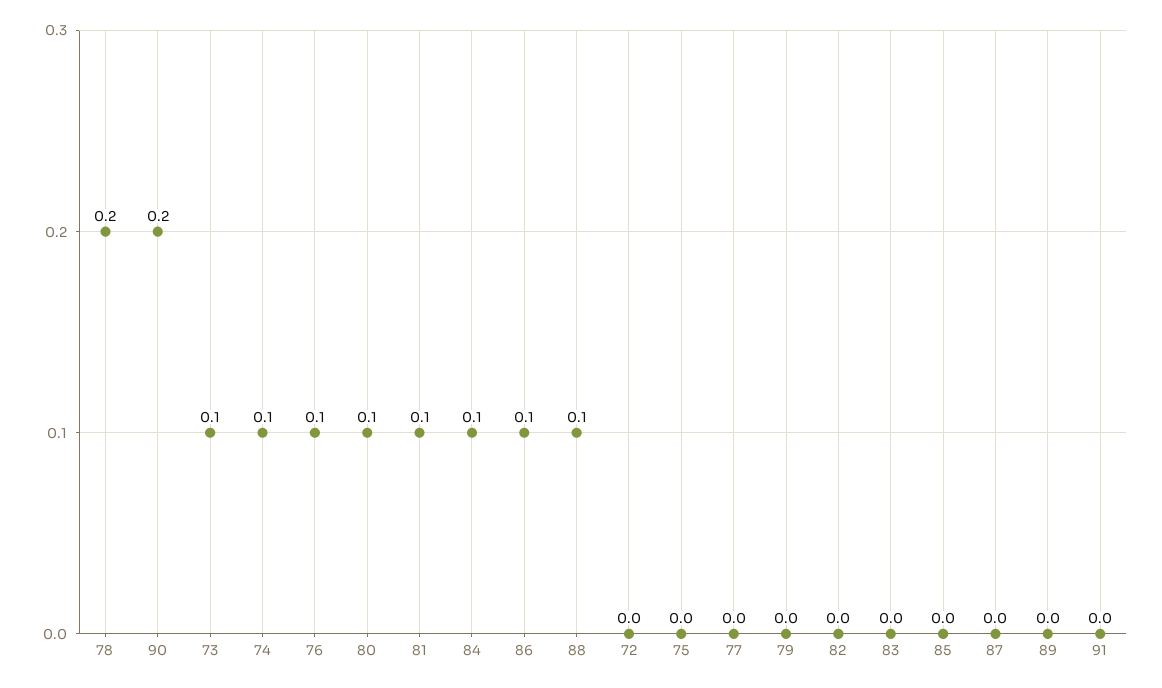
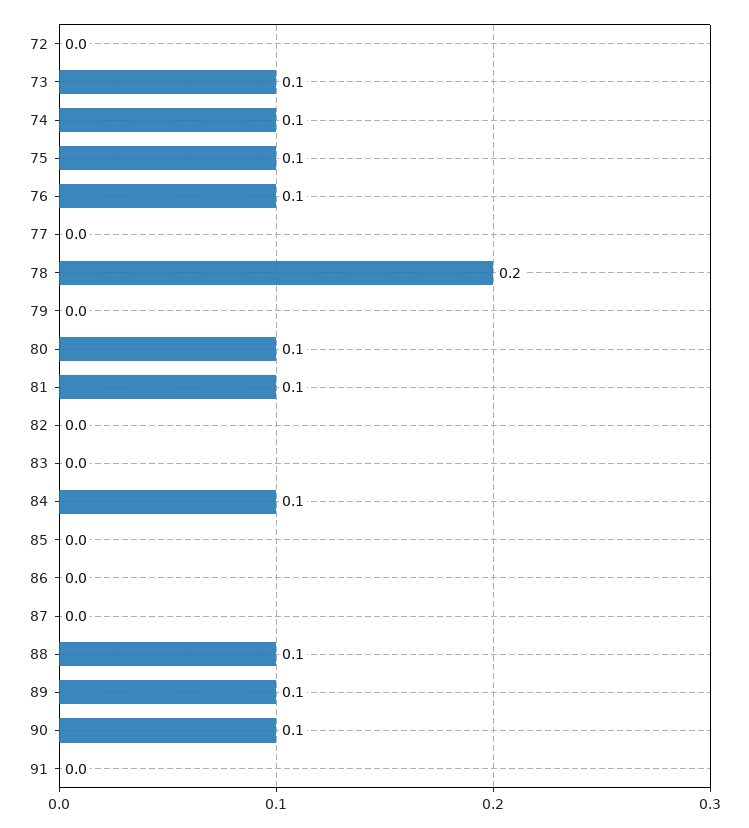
  {
    "78": 0.2,
-   "90": 0.2,
+   "90": 0.1,
    "73": 0.1,
    "74": 0.1,
    "76": 0.1,
    "80": 0.1,
    "81": 0.1,
    "84": 0.1,
-   "86": 0.1,
+   "86": 0,
    "88": 0.1,
    "72": 0,
-   "75": 0,
+   "75": 0.1,
    "77": 0,
    "79": 0,
    "82": 0,
    "83": 0,
    "85": 0,
    "87": 0,
-   "89": 0,
+   "89": 0.1,
    "91": 0
  }

